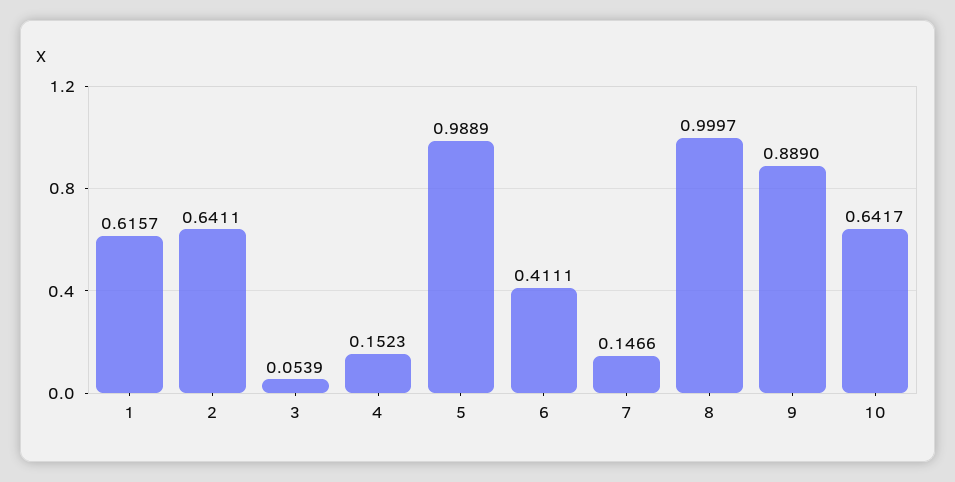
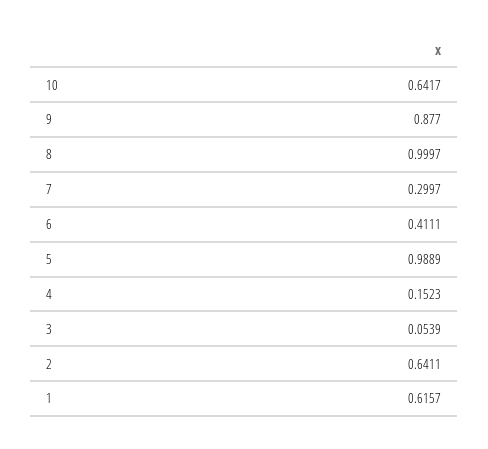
  {
    "1": 0.6157,
    "2": 0.6411,
    "3": 0.0539,
    "4": 0.1523,
    "5": 0.9889,
    "6": 0.4111,
-   "7": 0.1466,
+   "7": 0.2997,
    "8": 0.9997,
-   "9": 0.889,
+   "9": 0.877,
    "10": 0.6417
  }

